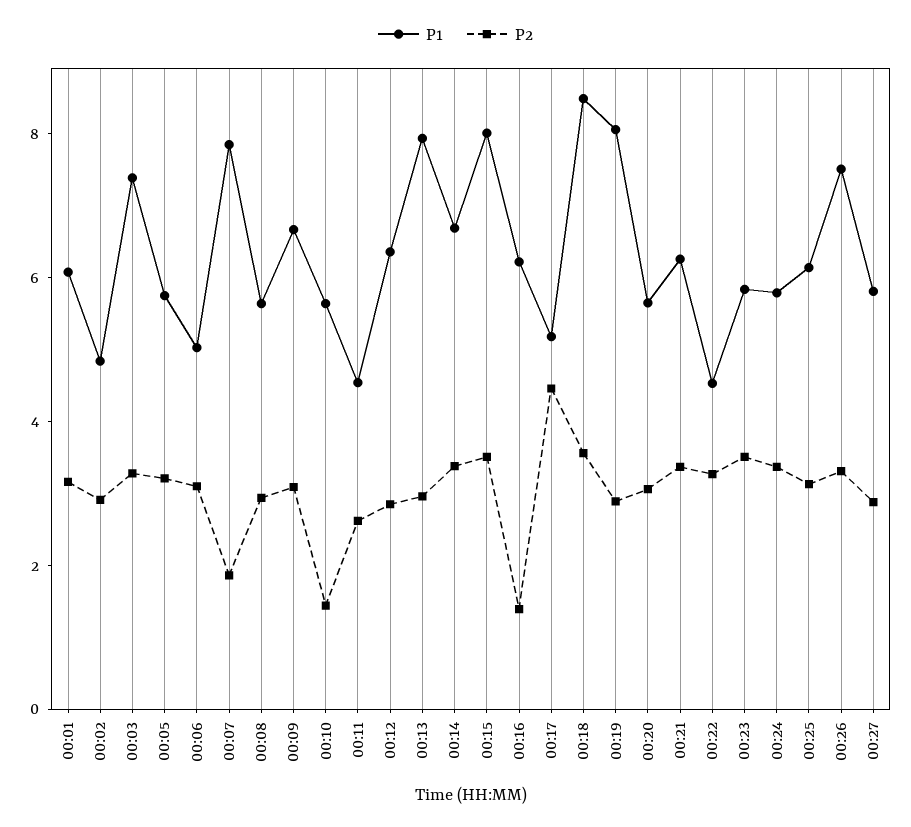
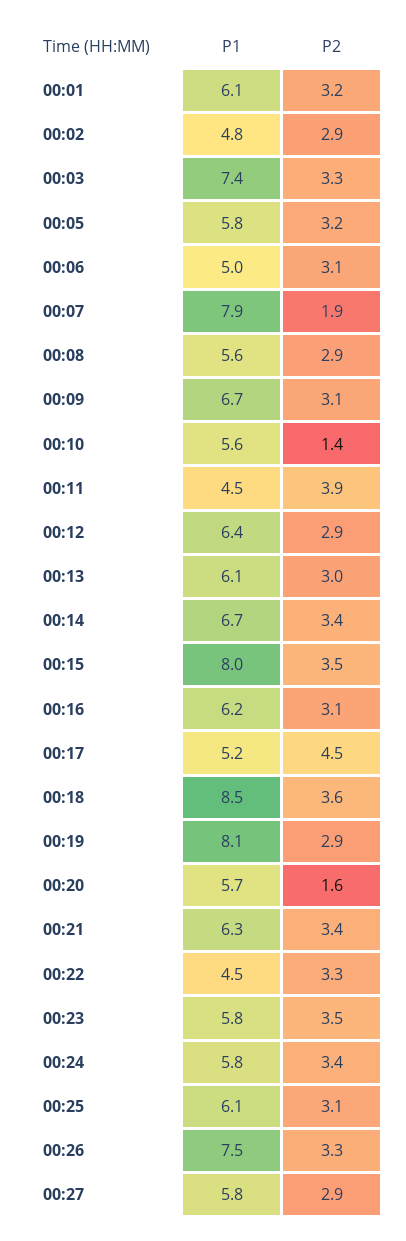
  {
    "P1": {
      "00:01": 6.1,
      "00:02": 4.8,
      "00:03": 7.4,
      "00:05": 5.8,
      "00:06": 5,
      "00:07": 7.9,
      "00:08": 5.6,
      "00:09": 6.7,
      "00:10": 5.6,
      "00:11": 4.5,
      "00:12": 6.4,
-     "00:13": 8,
+     "00:13": 6.1,
      "00:14": 6.7,
      "00:15": 8,
      "00:16": 6.2,
      "00:17": 5.2,
      "00:18": 8.5,
      "00:19": 8.1,
      "00:20": 5.7,
      "00:21": 6.3,
      "00:22": 4.5,
      "00:23": 5.8,
      "00:24": 5.8,
      "00:25": 6.1,
      "00:26": 7.5,
      "00:27": 5.8
    },
    "P2": {
      "00:01": 3.2,
      "00:02": 2.9,
      "00:03": 3.3,
      "00:05": 3.2,
      "00:06": 3.1,
      "00:07": 1.9,
      "00:08": 2.9,
      "00:09": 3.1,
      "00:10": 1.4,
-     "00:11": 2.5,
+     "00:11": 3.9,
      "00:12": 2.9,
      "00:13": 3,
      "00:14": 3.4,
      "00:15": 3.5,
-     "00:16": 1.5,
+     "00:16": 3.1,
      "00:17": 4.5,
      "00:18": 3.6,
      "00:19": 2.9,
-     "00:20": 3,
+     "00:20": 1.6,
      "00:21": 3.4,
      "00:22": 3.3,
      "00:23": 3.5,
      "00:24": 3.4,
      "00:25": 3.1,
      "00:26": 3.3,
      "00:27": 2.9
    }
  }

